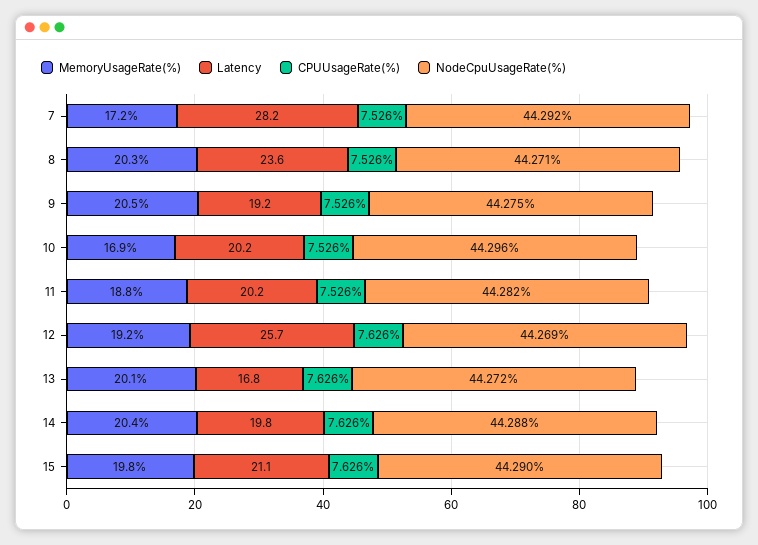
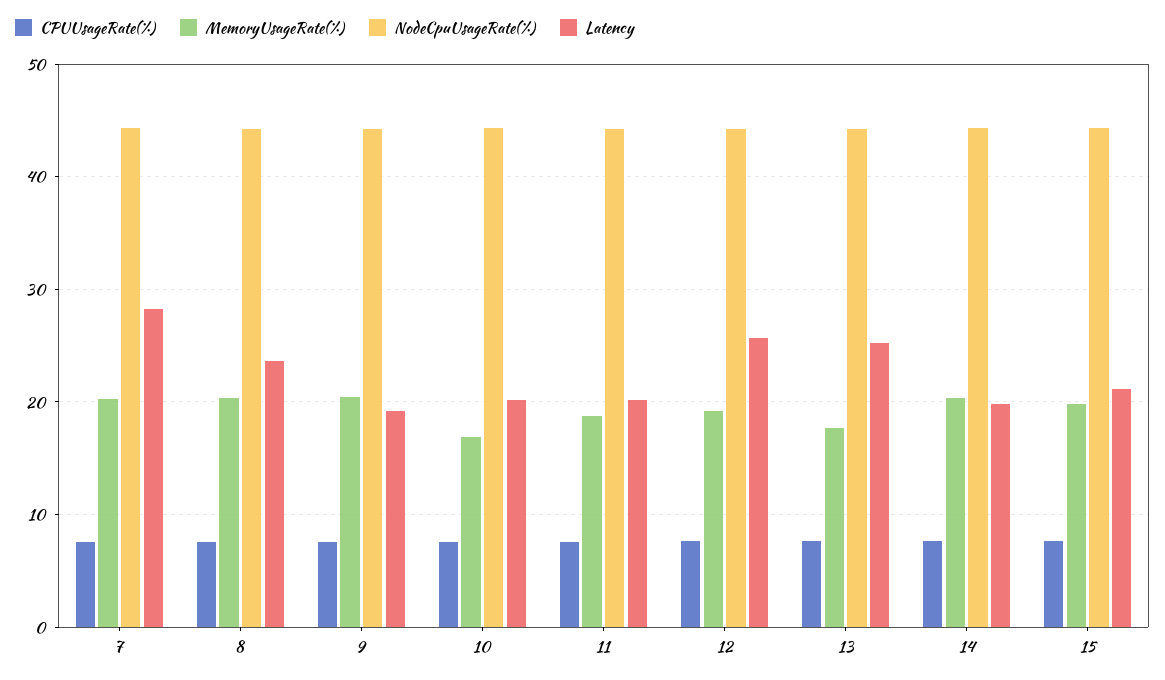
  {
    "MemoryUsageRate(%)": {
-     "7": 17.2,
+     "7": 20,
      "8": 20.3,
      "9": 20.5,
      "10": 16.9,
      "11": 18.8,
      "12": 19.2,
-     "13": 20.1,
+     "13": 18,
      "14": 20.4,
      "15": 19.8
    },
    "Latency": {
      "7": 28.2,
      "8": 23.6,
      "9": 19.2,
      "10": 20.2,
      "11": 20.2,
      "12": 25.7,
-     "13": 16.8,
+     "13": 25,
      "14": 19.8,
      "15": 21.1
    },
    "CPUUsageRate(%)": {
      "7": 7.526,
      "8": 7.526,
      "9": 7.526,
      "10": 7.526,
      "11": 7.526,
      "12": 7.626,
      "13": 7.626,
      "14": 7.626,
      "15": 7.626
    },
    "NodeCpuUsageRate(%)": {
      "7": 44.292,
      "8": 44.271,
      "9": 44.275,
      "10": 44.296,
      "11": 44.282,
      "12": 44.269,
      "13": 44.272,
      "14": 44.288,
      "15": 44.29
    }
  }

